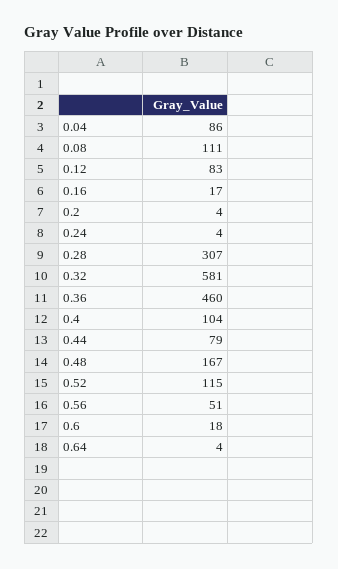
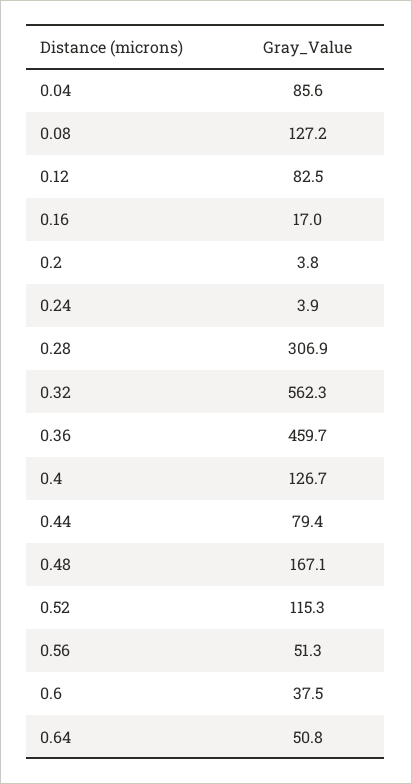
  {
    "0.04": 85.6,
-   "0.08": 111,
+   "0.08": 127.2,
    "0.12": 82.5,
    "0.16": 17,
    "0.2": 3.8,
    "0.24": 3.9,
    "0.28": 306.9,
-   "0.32": 581,
+   "0.32": 562.3,
    "0.36": 459.7,
-   "0.4": 104,
+   "0.4": 126.7,
    "0.44": 79.4,
    "0.48": 167.1,
    "0.52": 115.3,
    "0.56": 51.3,
-   "0.6": 18,
+   "0.6": 37.5,
-   "0.64": 4
+   "0.64": 50.8
  }

